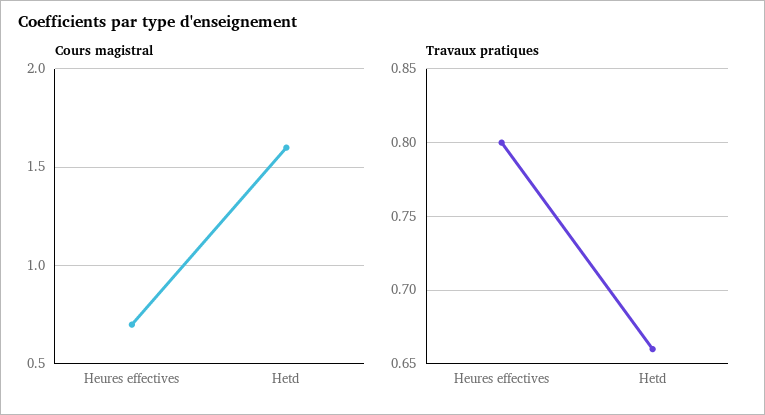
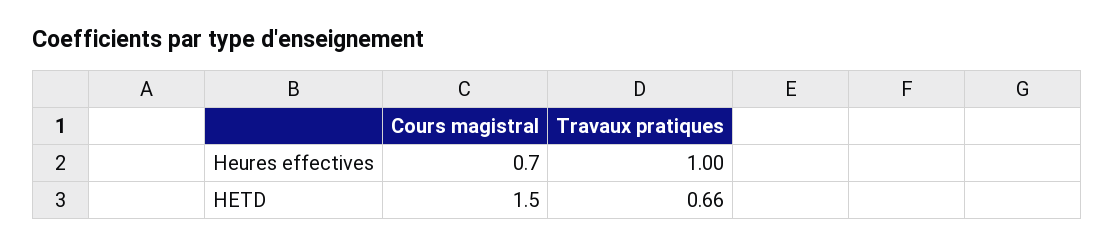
  {
    "Cours magistral": {
      "Heures effectives": 0.7,
-     "Hetd": 1.6
+     "Hetd": 1.5
    },
    "Travaux pratiques": {
-     "Heures effectives": 0.8,
+     "Heures effectives": 1,
      "Hetd": 0.66
    }
  }

